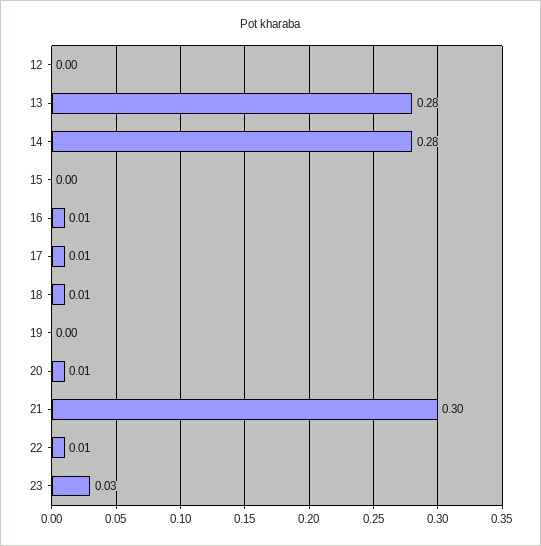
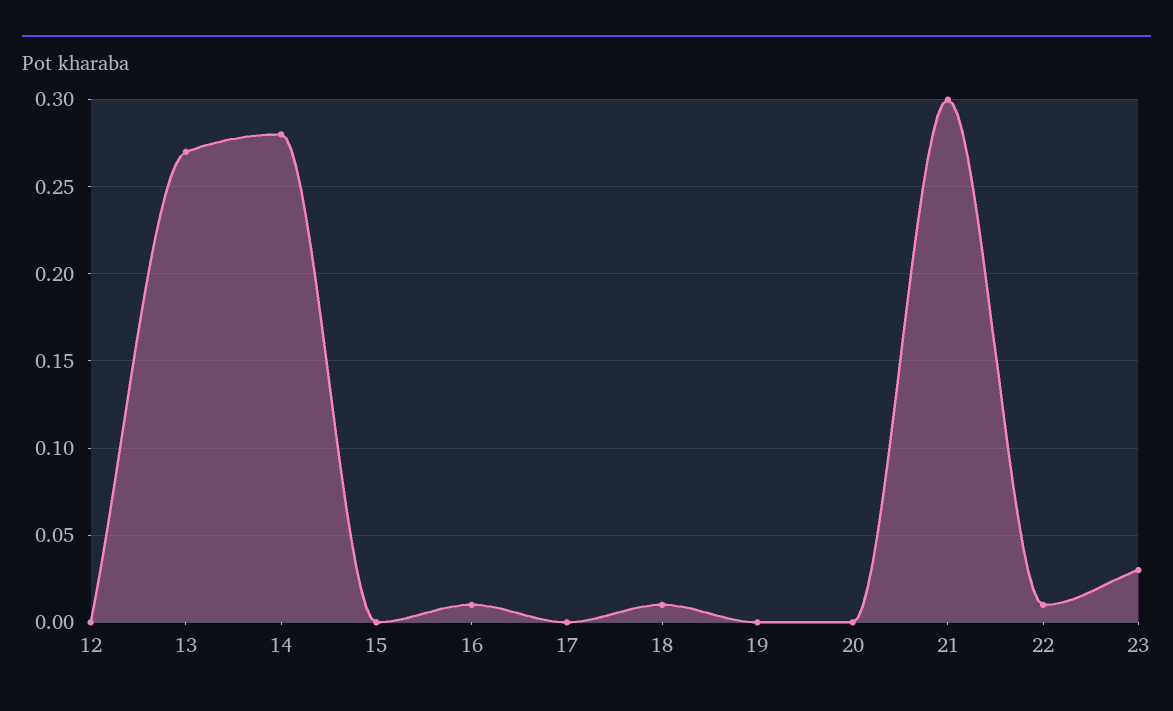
  {
    "12": 0,
-   "13": 0.28,
+   "13": 0.27,
    "14": 0.28,
    "15": 0,
    "16": 0.01,
-   "17": 0.01,
+   "17": 0,
    "18": 0.01,
    "19": 0,
-   "20": 0.01,
+   "20": 0,
    "21": 0.3,
    "22": 0.01,
    "23": 0.03
  }

